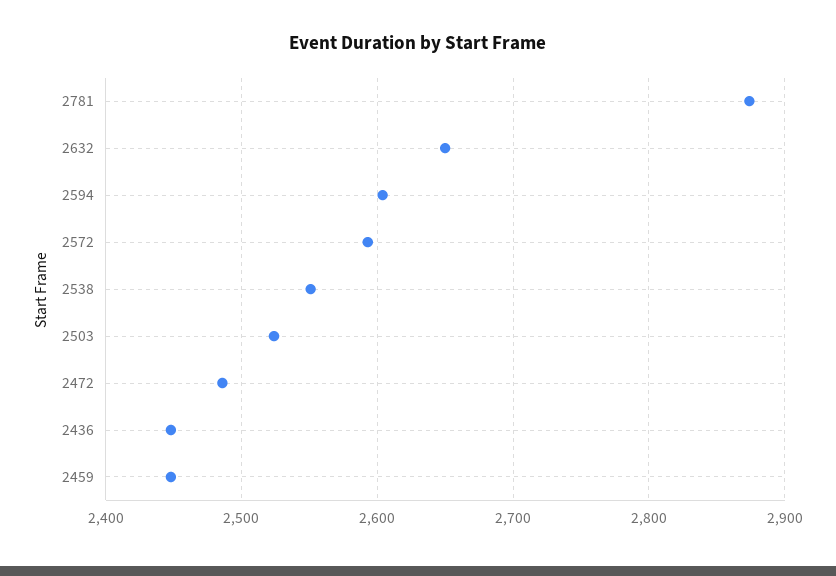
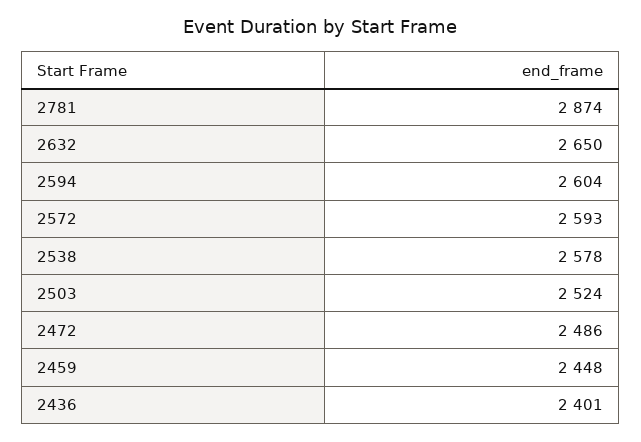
  {
    "2781": 2874,
    "2632": 2650,
    "2594": 2604,
    "2572": 2593,
-   "2538": 2550,
+   "2538": 2578,
    "2503": 2524,
    "2472": 2486,
-   "2436": 2450,
+   "2436": 2401,
    "2459": 2448
  }

